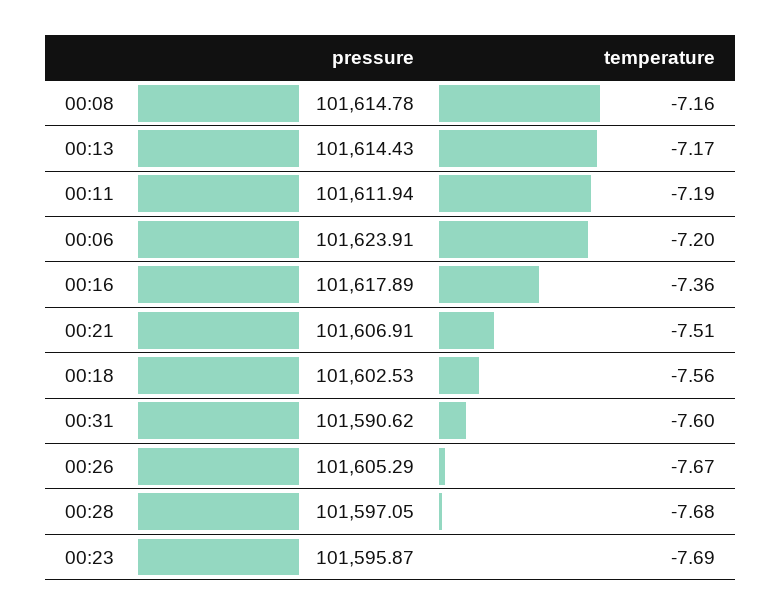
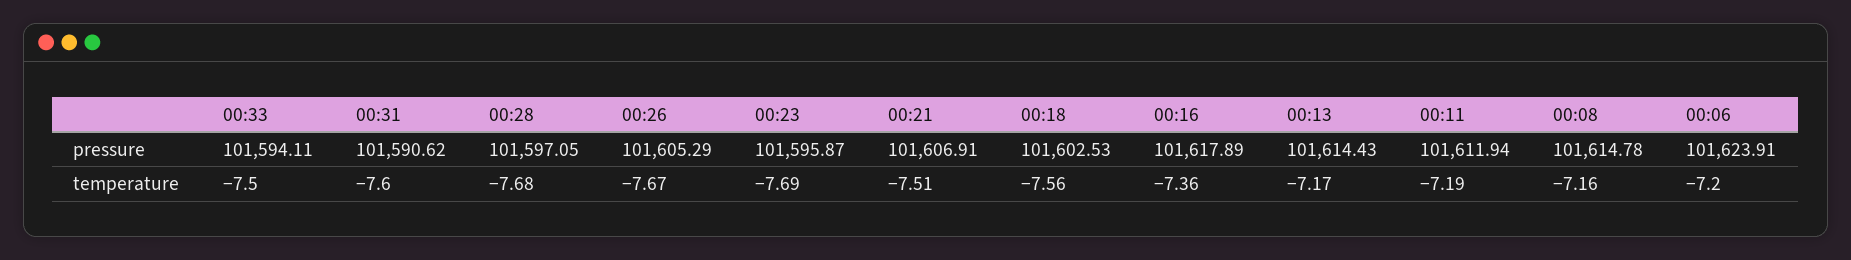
  {
    "pressure": {
      "00:08": 101614.78,
      "00:13": 101614.43,
      "00:11": 101611.94,
      "00:06": 101623.91,
      "00:16": 101617.89,
      "00:21": 101606.91,
      "00:18": 101602.53,
      "00:31": 101590.62,
      "00:26": 101605.29,
      "00:28": 101597.05,
-     "00:23": 101595.87
+     "00:23": 101595.87,
+     "00:33": 101594.11
    },
    "temperature": {
      "00:08": -7.16,
      "00:13": -7.17,
      "00:11": -7.19,
      "00:06": -7.2,
      "00:16": -7.36,
      "00:21": -7.51,
      "00:18": -7.56,
      "00:31": -7.6,
      "00:26": -7.67,
      "00:28": -7.68,
-     "00:23": -7.69
+     "00:23": -7.69,
+     "00:33": -7.5
    }
  }

